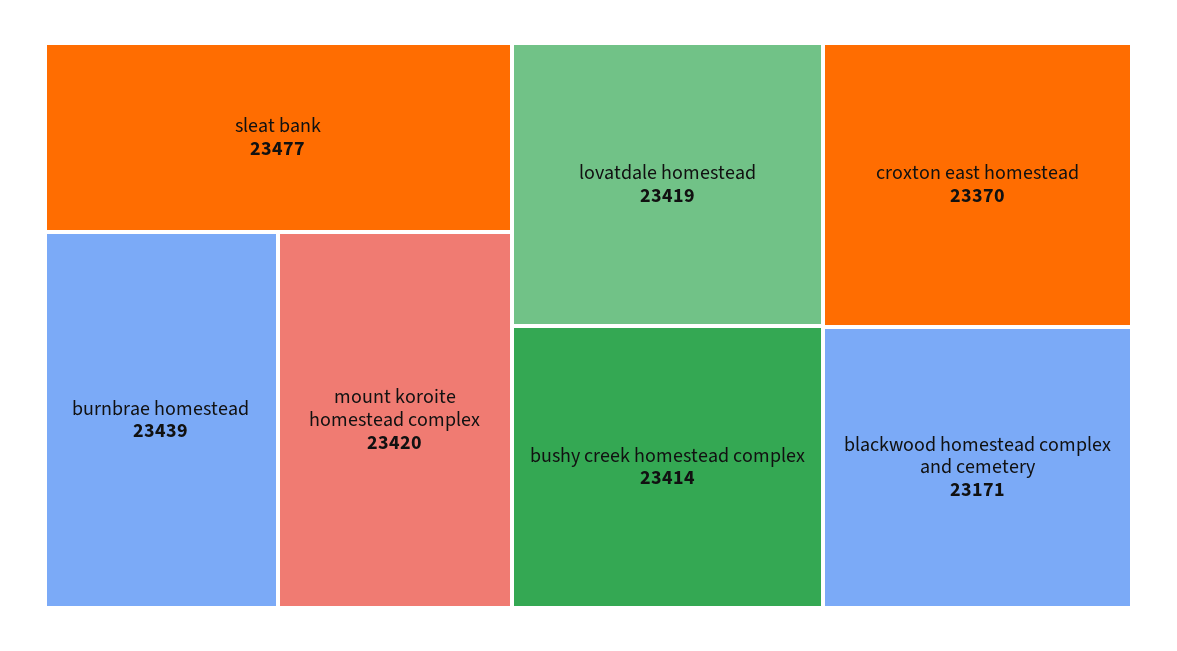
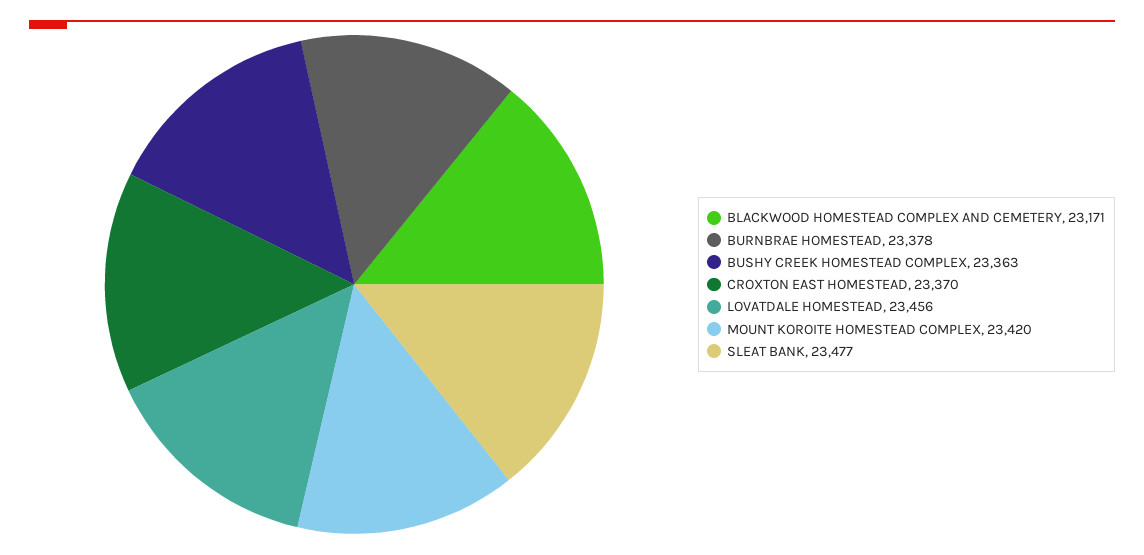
  {
    "sleat bank": 23477,
-   "burnbrae homestead": 23439,
+   "burnbrae homestead": 23378,
    "mount koroite homestead complex": 23420,
-   "lovatdale homestead": 23419,
+   "lovatdale homestead": 23456,
-   "bushy creek homestead complex": 23414,
+   "bushy creek homestead complex": 23363,
    "croxton east homestead": 23370,
    "blackwood homestead complex and cemetery": 23171
  }

